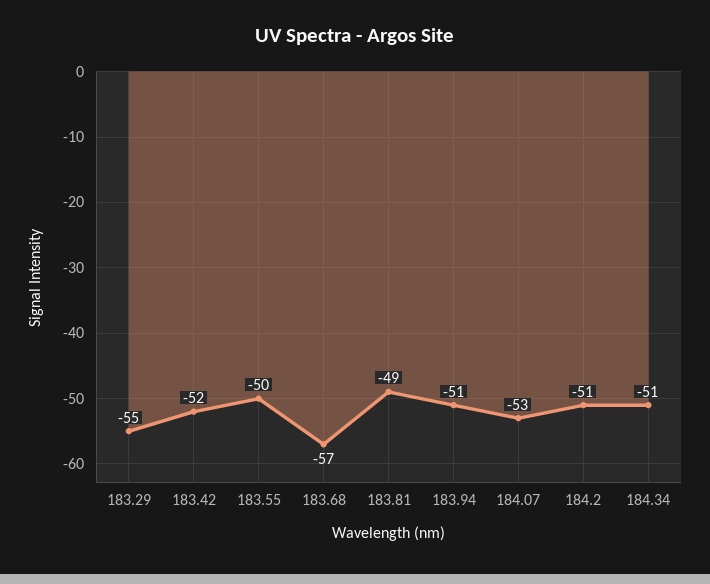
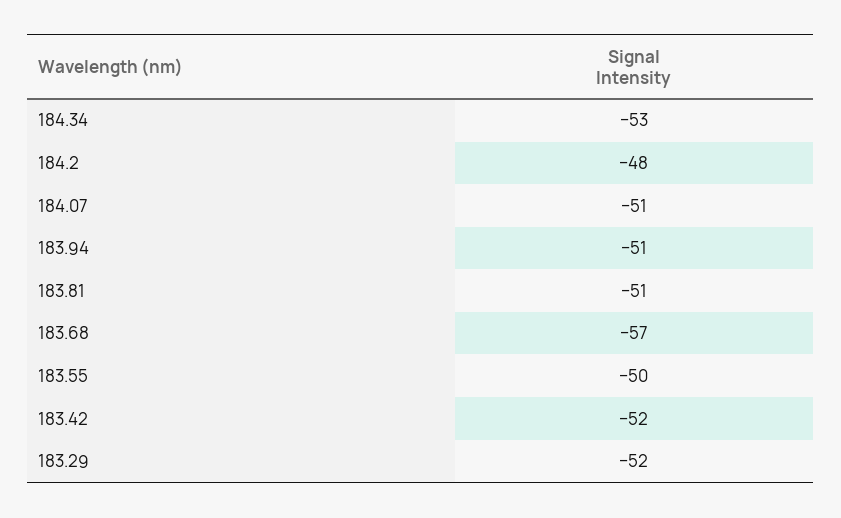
  {
-   "183.29": -55,
+   "183.29": -52,
    "183.42": -52,
    "183.55": -50,
    "183.68": -57,
-   "183.81": -49,
+   "183.81": -51,
    "183.94": -51,
-   "184.07": -53,
+   "184.07": -51,
-   "184.2": -51,
+   "184.2": -48,
-   "184.34": -51
+   "184.34": -53
  }

